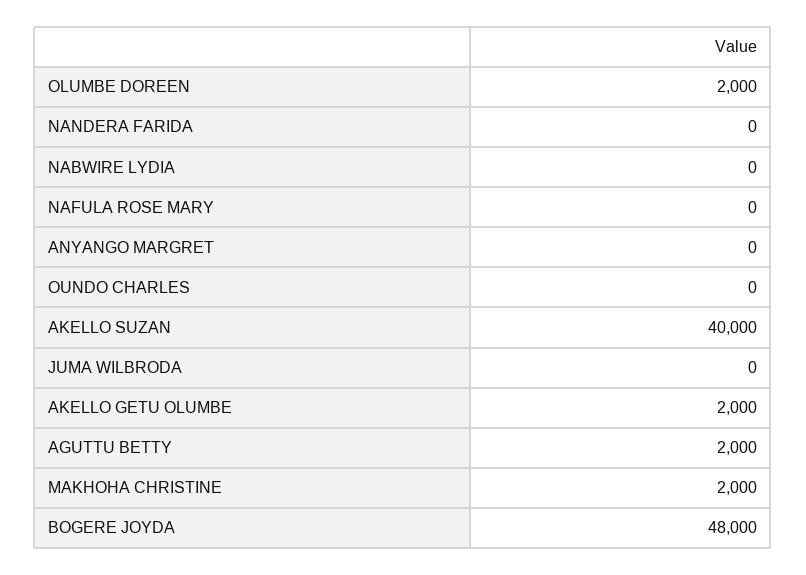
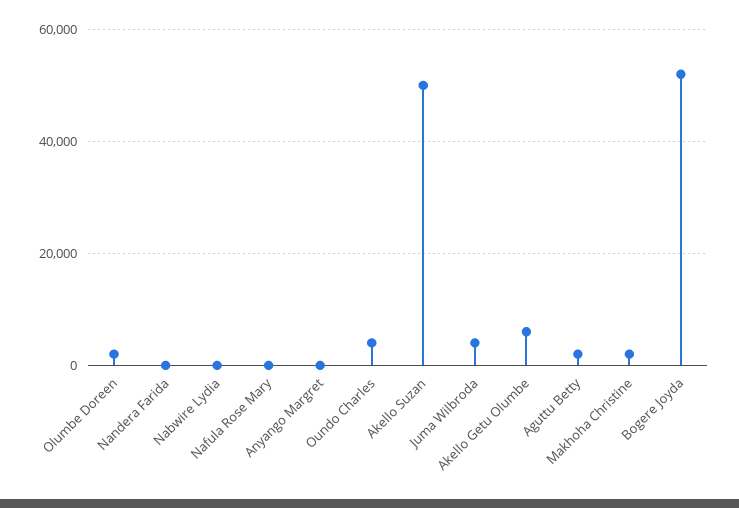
  {
    "OLUMBE DOREEN": 2000,
    "NANDERA FARIDA": 0,
    "NABWIRE LYDIA": 0,
    "NAFULA ROSE MARY": 0,
    "ANYANGO MARGRET": 0,
-   "OUNDO CHARLES": 0,
+   "OUNDO CHARLES": 4000,
-   "AKELLO SUZAN": 40000,
+   "AKELLO SUZAN": 50000,
-   "JUMA WILBRODA": 0,
+   "JUMA WILBRODA": 4000,
-   "AKELLO GETU OLUMBE": 2000,
+   "AKELLO GETU OLUMBE": 6000,
    "AGUTTU BETTY": 2000,
    "MAKHOHA CHRISTINE": 2000,
-   "BOGERE JOYDA": 48000
+   "BOGERE JOYDA": 52000
  }

